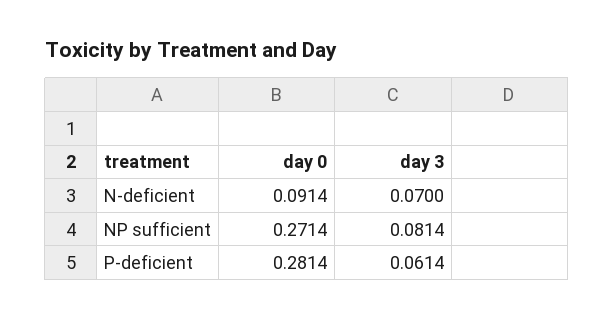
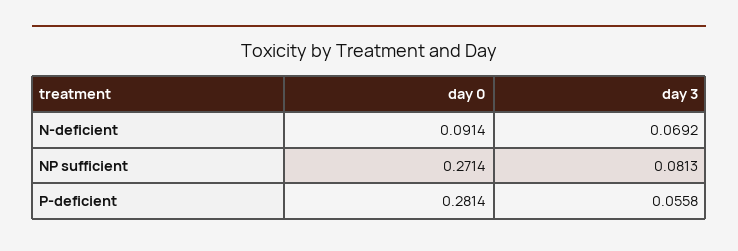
  {
    "day 0": {
      "N-deficient": 0.0914,
      "NP sufficient": 0.2714,
      "P-deficient": 0.2814
    },
    "day 3": {
-     "N-deficient": 0.07,
+     "N-deficient": 0.0692,
-     "NP sufficient": 0.0814,
+     "NP sufficient": 0.0813,
-     "P-deficient": 0.0614
+     "P-deficient": 0.0558
    }
  }

